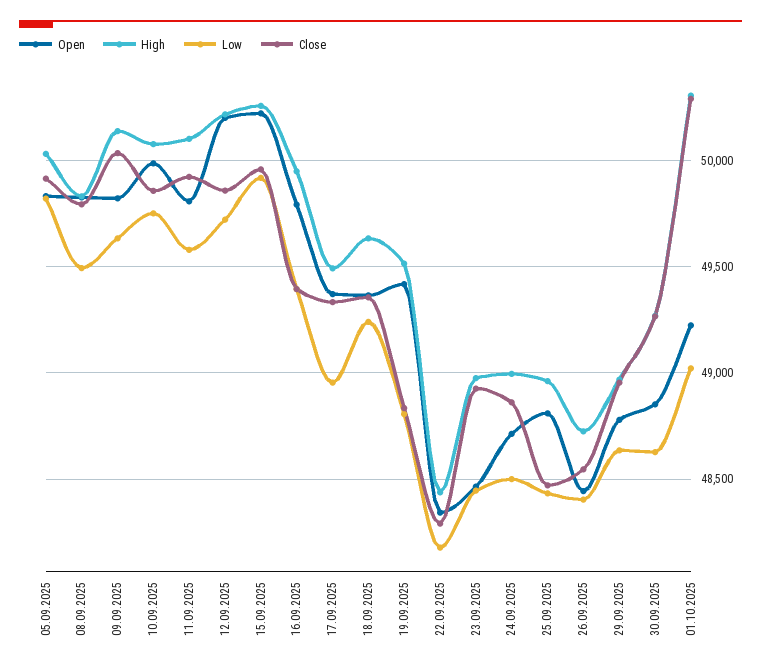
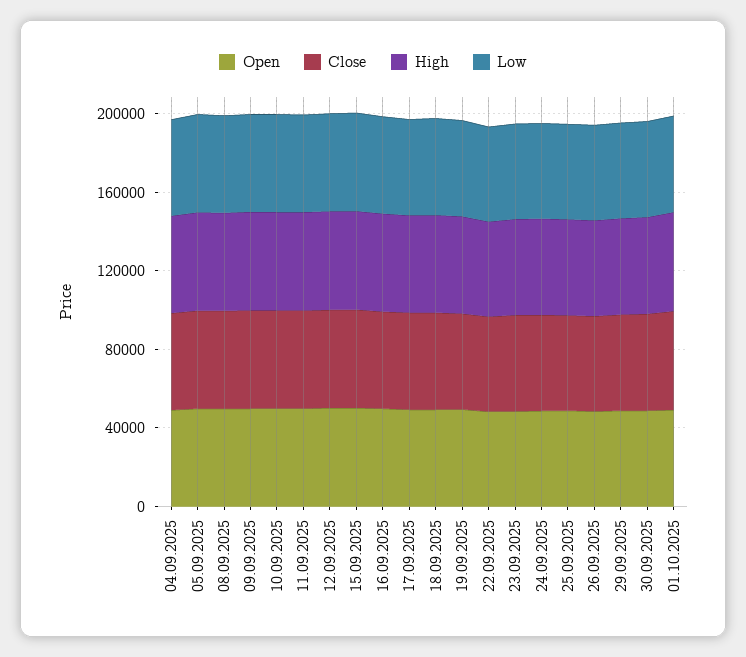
  {
    "Open": {
      "05.09.2025": 49850,
      "08.09.2025": 49850,
      "09.09.2025": 49800,
      "10.09.2025": 50000,
      "11.09.2025": 49800,
      "12.09.2025": 50200,
      "15.09.2025": 50200,
      "16.09.2025": 49800,
      "17.09.2025": 49350,
      "18.09.2025": 49350,
      "19.09.2025": 49400,
      "22.09.2025": 48350,
      "23.09.2025": 48450,
      "24.09.2025": 48700,
      "25.09.2025": 48800,
      "26.09.2025": 48450,
      "29.09.2025": 48800,
      "30.09.2025": 48850,
-     "01.10.2025": 49200
+     "01.10.2025": 49200,
+     "04.09.2025": 50000
    },
    "High": {
      "05.09.2025": 50050,
      "08.09.2025": 49850,
      "09.09.2025": 50150,
      "10.09.2025": 50100,
      "11.09.2025": 50100,
      "12.09.2025": 50200,
      "15.09.2025": 50250,
      "16.09.2025": 49950,
      "17.09.2025": 49500,
      "18.09.2025": 49650,
      "19.09.2025": 49500,
      "22.09.2025": 48450,
      "23.09.2025": 49000,
      "24.09.2025": 49000,
      "25.09.2025": 48950,
      "26.09.2025": 48750,
      "29.09.2025": 48950,
      "30.09.2025": 49250,
-     "01.10.2025": 50300
+     "01.10.2025": 50300,
+     "04.09.2025": 50000
    },
    "Low": {
      "05.09.2025": 49800,
      "08.09.2025": 49500,
      "09.09.2025": 49650,
      "10.09.2025": 49750,
      "11.09.2025": 49600,
      "12.09.2025": 49700,
      "15.09.2025": 49900,
      "16.09.2025": 49400,
      "17.09.2025": 48950,
      "18.09.2025": 49250,
      "19.09.2025": 48800,
      "22.09.2025": 48200,
      "23.09.2025": 48450,
      "24.09.2025": 48500,
      "25.09.2025": 48450,
      "26.09.2025": 48400,
      "29.09.2025": 48650,
      "30.09.2025": 48650,
-     "01.10.2025": 49000
+     "01.10.2025": 49000,
+     "04.09.2025": 50000
    },
    "Close": {
      "05.09.2025": 49900,
      "08.09.2025": 49800,
      "09.09.2025": 50050,
      "10.09.2025": 49850,
      "11.09.2025": 49900,
      "12.09.2025": 49850,
      "15.09.2025": 49950,
      "16.09.2025": 49400,
      "17.09.2025": 49350,
      "18.09.2025": 49350,
      "19.09.2025": 48850,
      "22.09.2025": 48300,
      "23.09.2025": 48950,
      "24.09.2025": 48850,
      "25.09.2025": 48450,
      "26.09.2025": 48550,
      "29.09.2025": 48950,
      "30.09.2025": 49250,
-     "01.10.2025": 50300
+     "01.10.2025": 50300,
+     "04.09.2025": 50000
    }
  }

